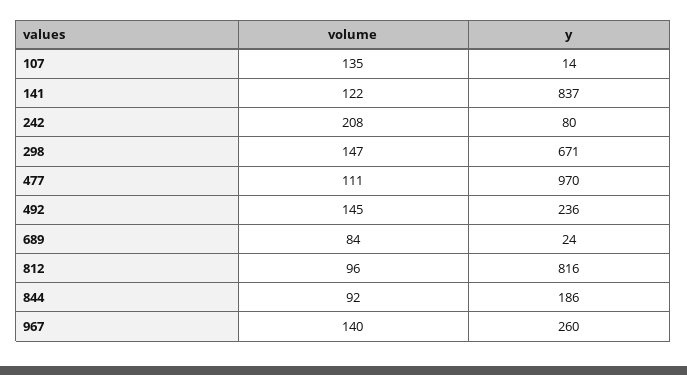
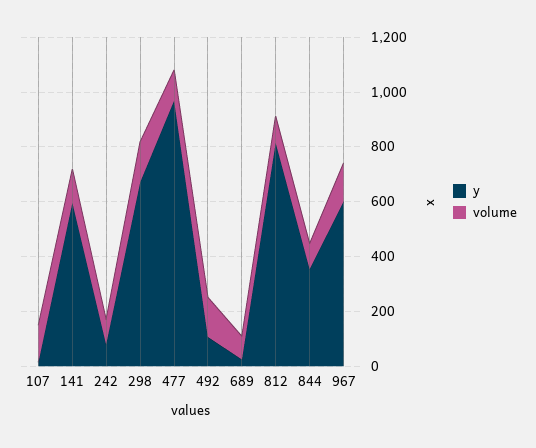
  {
    "volume": {
      "107": 135,
      "141": 122,
-     "242": 208,
+     "242": 100,
      "298": 147,
      "477": 111,
      "492": 145,
      "689": 84,
      "812": 96,
      "844": 92,
      "967": 140
    },
    "y": {
      "107": 14,
-     "141": 837,
+     "141": 600,
      "242": 80,
      "298": 671,
      "477": 970,
-     "492": 236,
+     "492": 100,
      "689": 24,
      "812": 816,
-     "844": 186,
+     "844": 350,
-     "967": 260
+     "967": 600
    }
  }

